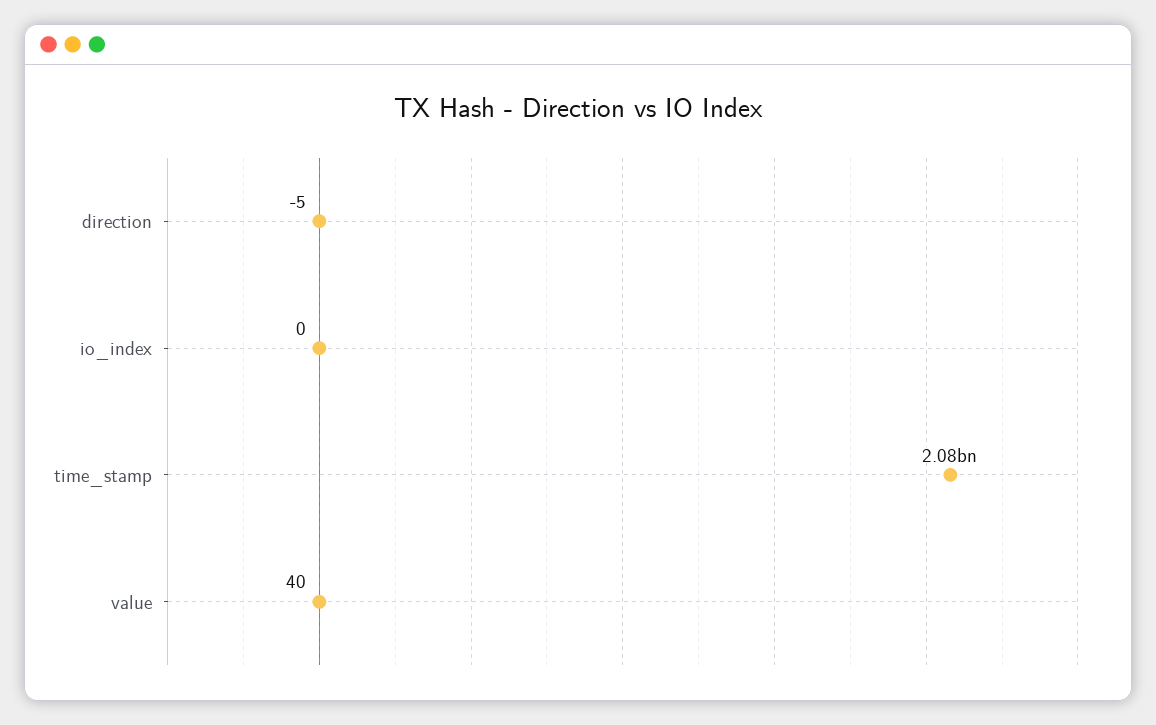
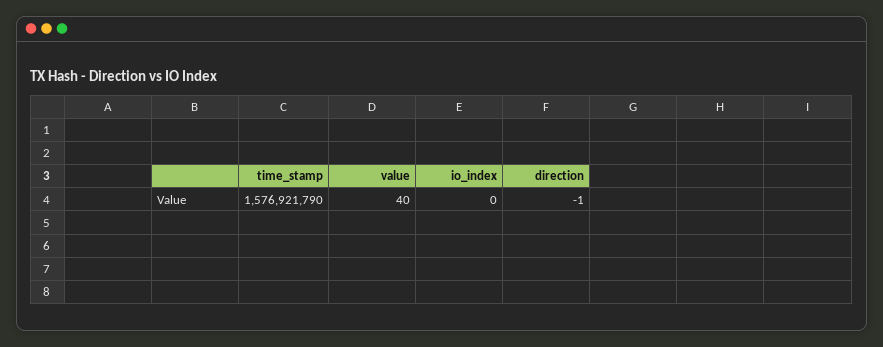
  {
-   "direction": -5,
+   "direction": -1,
    "io_index": 0,
-   "time_stamp": 2080000000,
+   "time_stamp": 1576921790,
    "value": 40
  }

